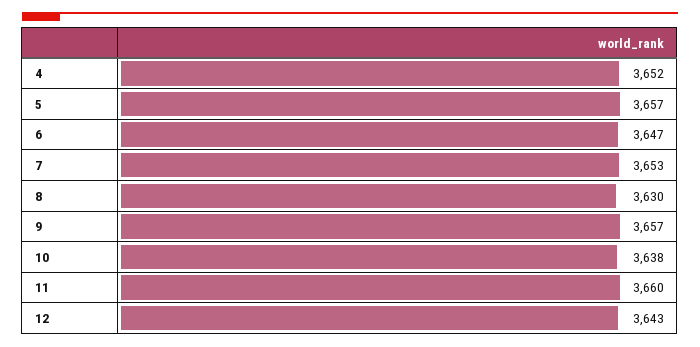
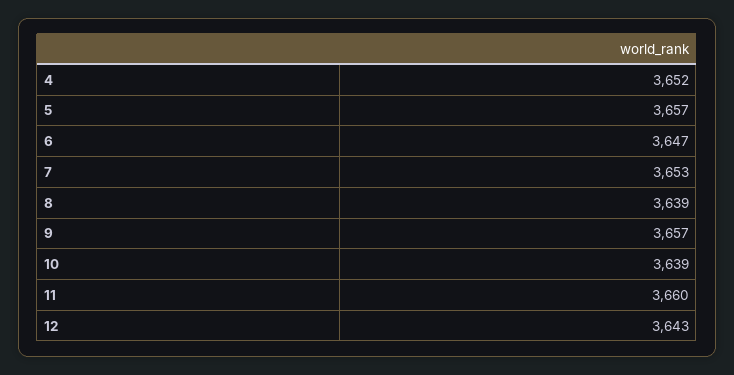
  {
    "4": 3652,
    "5": 3657,
    "6": 3647,
    "7": 3653,
-   "8": 3630,
+   "8": 3639,
    "9": 3657,
-   "10": 3638,
+   "10": 3639,
    "11": 3660,
    "12": 3643
  }

